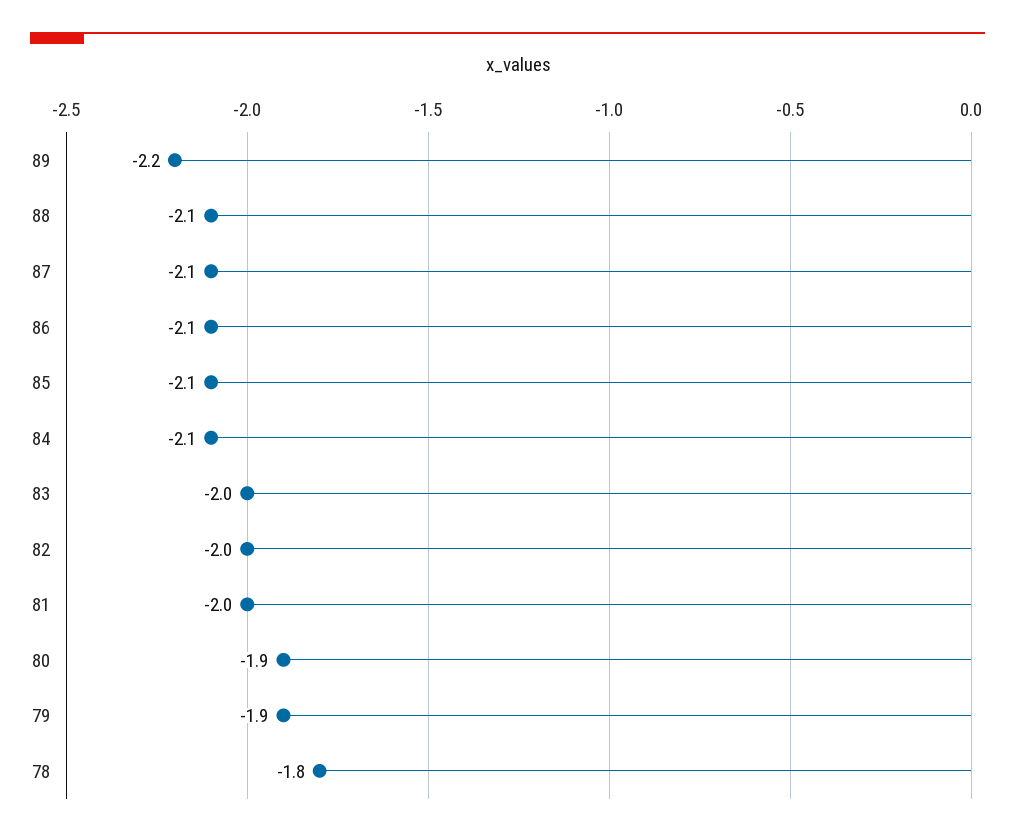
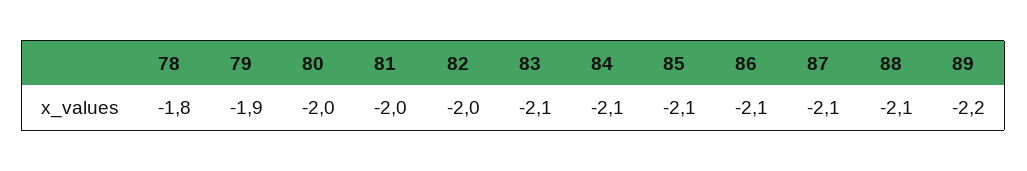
  {
    "89": -2.2,
    "88": -2.1,
    "87": -2.1,
    "86": -2.1,
    "85": -2.1,
    "84": -2.1,
-   "83": -2,
+   "83": -2.1,
    "82": -2,
    "81": -2,
-   "80": -1.9,
+   "80": -2,
    "79": -1.9,
    "78": -1.8
  }

